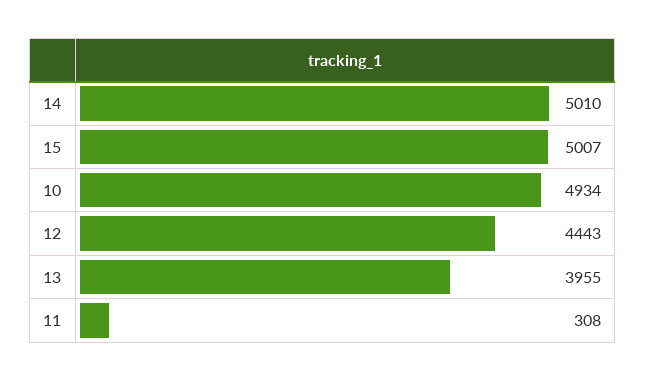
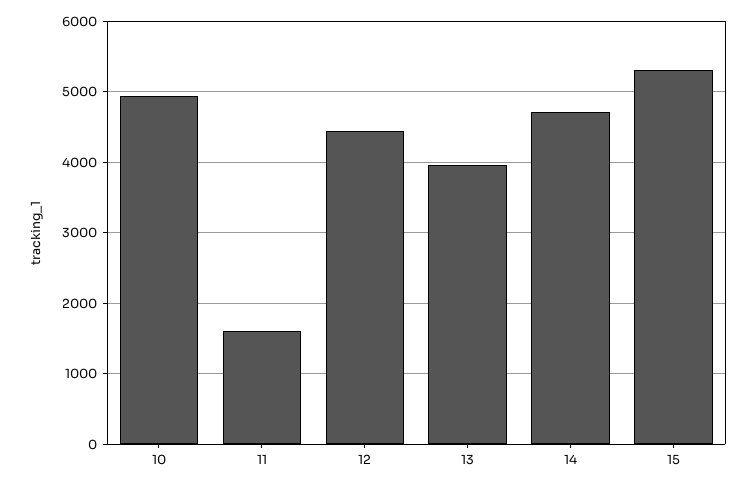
  {
-   "14": 5010,
+   "14": 4700,
-   "15": 5007,
+   "15": 5300,
    "10": 4934,
    "12": 4443,
    "13": 3955,
-   "11": 308
+   "11": 1600
  }

